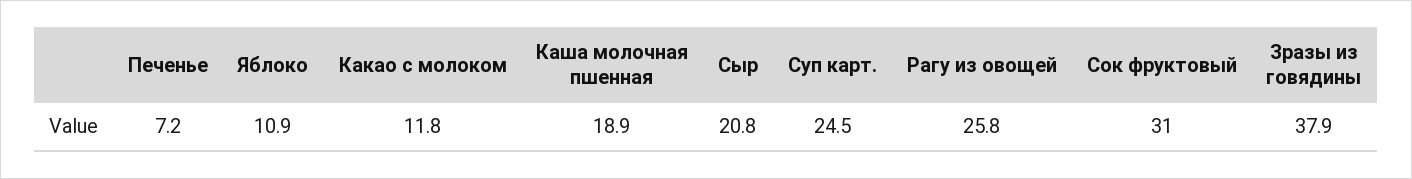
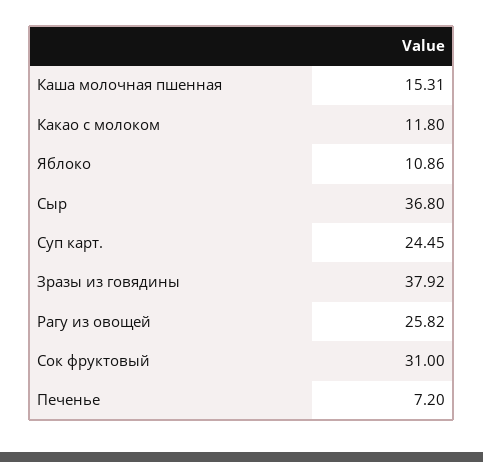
  {
    "Печенье": 7.2,
    "Яблоко": 10.86,
    "Какао с молоком": 11.8,
-   "Каша молочная пшенная": 18.9,
+   "Каша молочная пшенная": 15.31,
-   "Сыр": 20.8,
+   "Сыр": 36.8,
    "Суп карт.": 24.45,
    "Рагу из овощей": 25.82,
    "Сок фруктовый": 31,
    "Зразы из говядины": 37.92
  }

